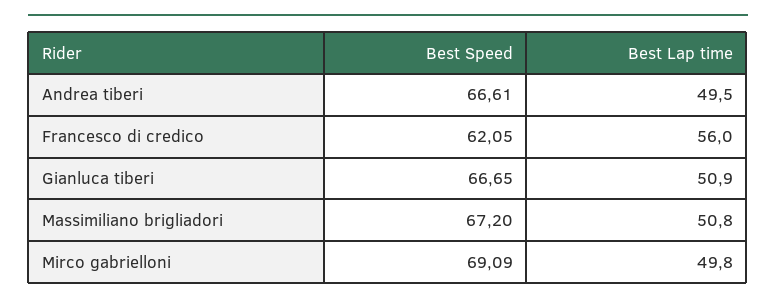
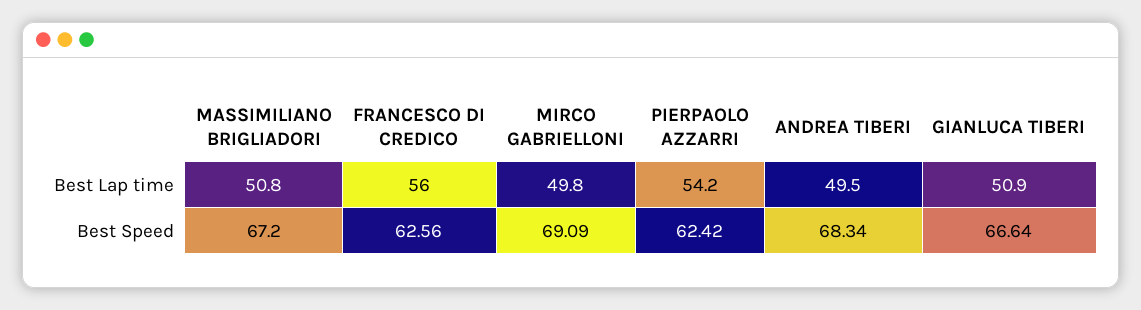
  {
    "Best Speed": {
-     "Andrea tiberi": 66.61,
+     "Andrea tiberi": 68.34,
-     "Francesco di credico": 62.05,
+     "Francesco di credico": 62.56,
-     "Gianluca tiberi": 66.65,
+     "Gianluca tiberi": 66.64,
      "Massimiliano brigliadori": 67.2,
-     "Mirco gabrielloni": 69.09
+     "Mirco gabrielloni": 69.09,
+     "PIERPAOLO AZZARRI": 62.42
    },
    "Best Lap time": {
      "Andrea tiberi": 49.5,
      "Francesco di credico": 56,
      "Gianluca tiberi": 50.9,
      "Massimiliano brigliadori": 50.8,
-     "Mirco gabrielloni": 49.8
+     "Mirco gabrielloni": 49.8,
+     "PIERPAOLO AZZARRI": 54.2
    }
  }

